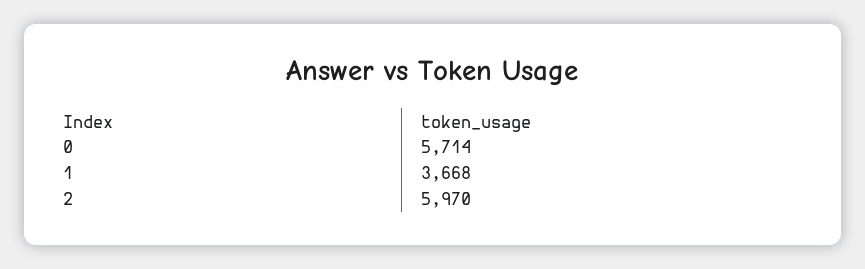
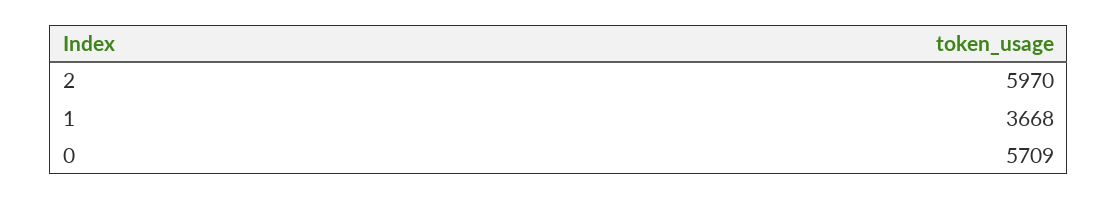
  {
-   "0": 5714,
+   "0": 5709,
    "1": 3668,
    "2": 5970
  }

